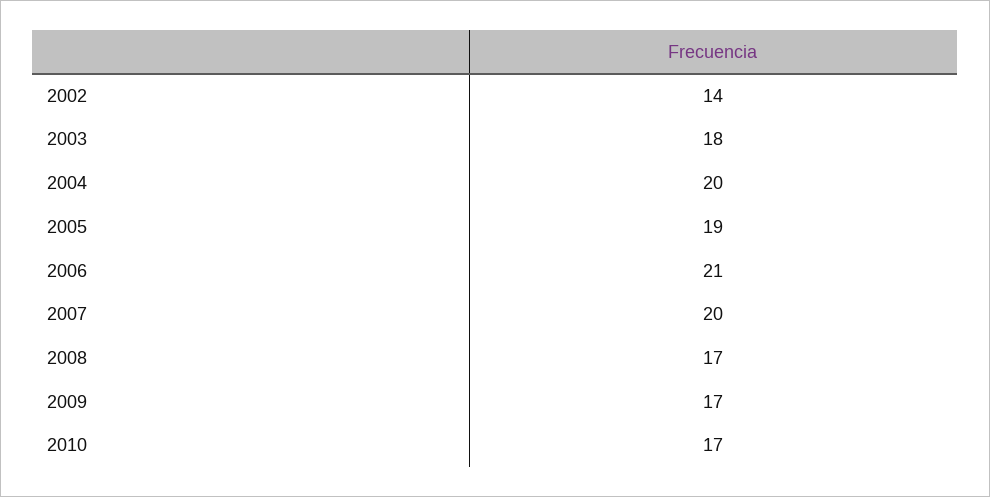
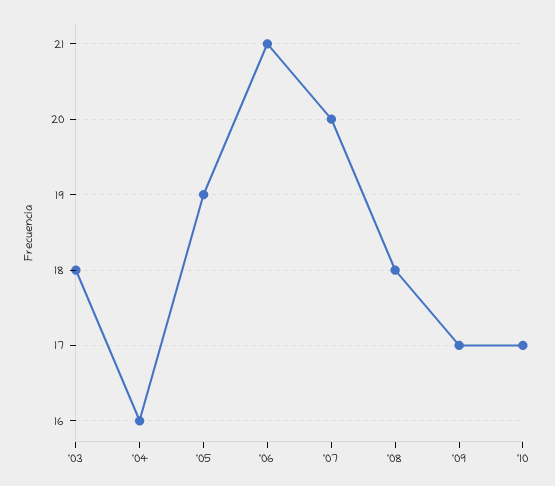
  {
-   "2002": 14,
    "2003": 18,
-   "2004": 20,
+   "2004": 16,
    "2005": 19,
    "2006": 21,
    "2007": 20,
-   "2008": 17,
+   "2008": 18,
    "2009": 17,
    "2010": 17
  }

